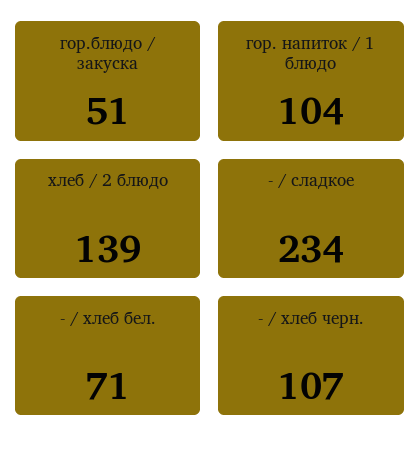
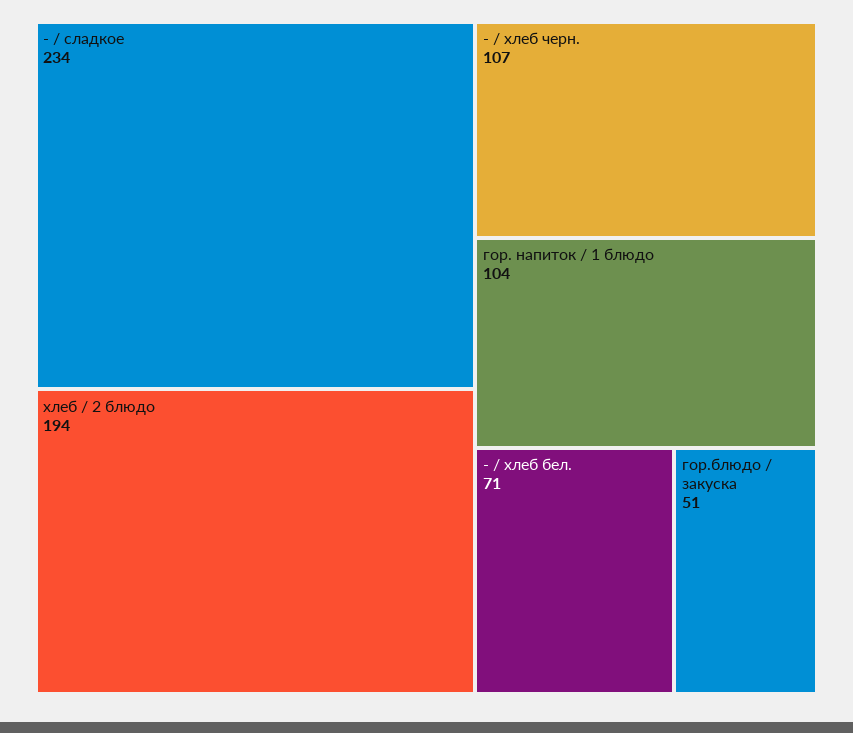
  {
    "гор.блюдо / закуска": 51,
    "гор. напиток / 1 блюдо": 104,
-   "хлеб / 2 блюдо": 139,
+   "хлеб / 2 блюдо": 194,
    "- / сладкое": 234,
    "- / хлеб бел.": 71,
    "- / хлеб черн.": 107
  }

